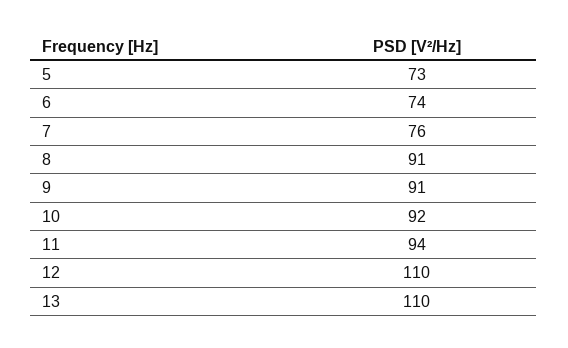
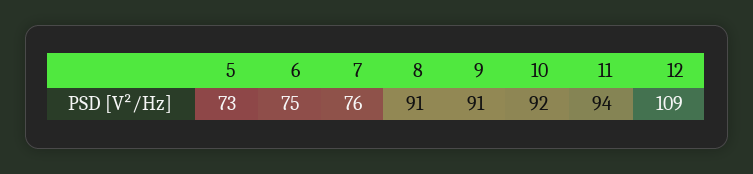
  {
    "5": 73,
-   "6": 74,
+   "6": 75,
    "7": 76,
    "8": 91,
    "9": 91,
    "10": 92,
    "11": 94,
-   "12": 110,
+   "12": 109
-   "13": 110
  }

